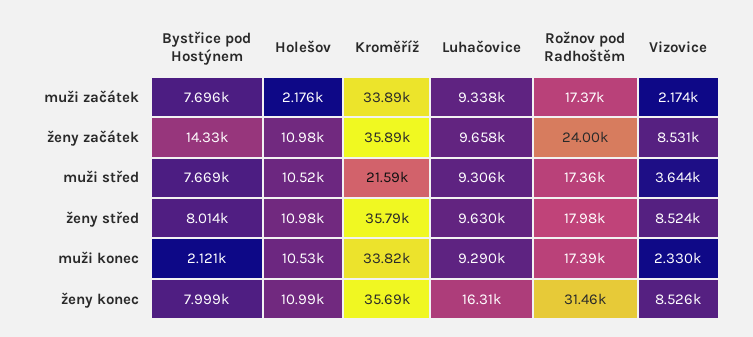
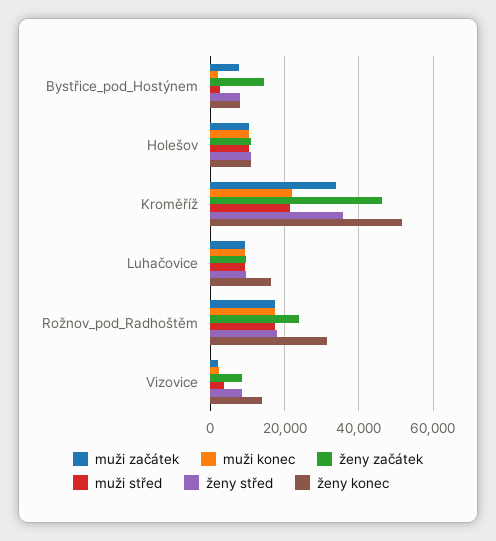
  {
    "muži začátek": {
      "Bystřice pod Hostýnem": 7696,
-     "Holešov": 2176,
+     "Holešov": 10000,
      "Kroměříž": 33890,
      "Luhačovice": 9338,
      "Rožnov pod Radhoštěm": 17370,
      "Vizovice": 2174
    },
    "ženy začátek": {
      "Bystřice pod Hostýnem": 14330,
      "Holešov": 10980,
-     "Kroměříž": 35890,
+     "Kroměříž": 46000,
      "Luhačovice": 9658,
      "Rožnov pod Radhoštěm": 24000,
      "Vizovice": 8531
    },
    "muži střed": {
-     "Bystřice pod Hostýnem": 7669,
+     "Bystřice pod Hostýnem": 2000,
      "Holešov": 10520,
      "Kroměříž": 21590,
      "Luhačovice": 9306,
      "Rožnov pod Radhoštěm": 17360,
      "Vizovice": 3644
    },
    "ženy střed": {
      "Bystřice pod Hostýnem": 8014,
      "Holešov": 10980,
      "Kroměříž": 35790,
      "Luhačovice": 9630,
      "Rožnov pod Radhoštěm": 17980,
      "Vizovice": 8524
    },
    "muži konec": {
      "Bystřice pod Hostýnem": 2121,
      "Holešov": 10530,
-     "Kroměříž": 33820,
+     "Kroměříž": 22000,
      "Luhačovice": 9290,
      "Rožnov pod Radhoštěm": 17390,
      "Vizovice": 2330
    },
    "ženy konec": {
      "Bystřice pod Hostýnem": 7999,
      "Holešov": 10990,
-     "Kroměříž": 35690,
+     "Kroměříž": 52000,
      "Luhačovice": 16310,
      "Rožnov pod Radhoštěm": 31460,
-     "Vizovice": 8526
+     "Vizovice": 14000
    }
  }

